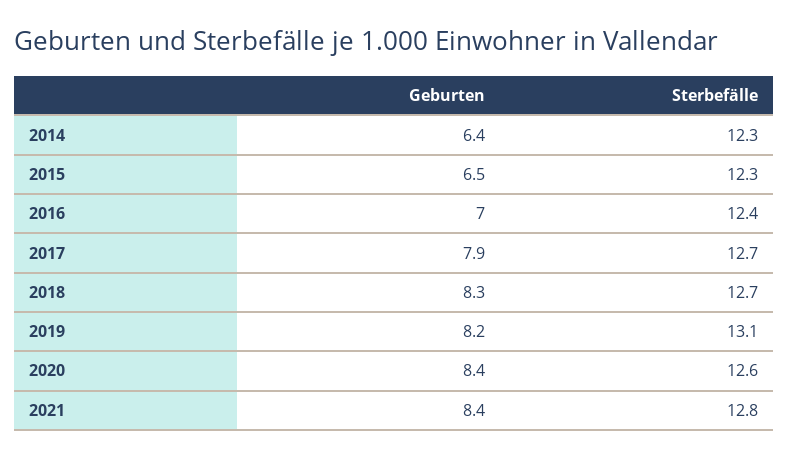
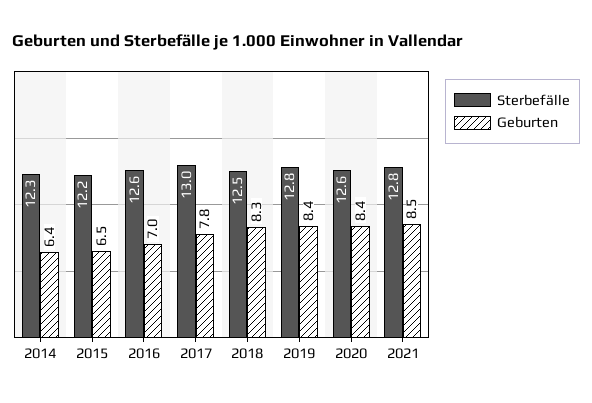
  {
    "Geburten": {
      "2014": 6.4,
      "2015": 6.5,
      "2016": 7,
-     "2017": 7.9,
+     "2017": 7.8,
      "2018": 8.3,
-     "2019": 8.2,
+     "2019": 8.4,
      "2020": 8.4,
-     "2021": 8.4
+     "2021": 8.5
    },
    "Sterbefälle": {
      "2014": 12.3,
-     "2015": 12.3,
+     "2015": 12.2,
-     "2016": 12.4,
+     "2016": 12.6,
-     "2017": 12.7,
+     "2017": 13,
-     "2018": 12.7,
+     "2018": 12.5,
-     "2019": 13.1,
+     "2019": 12.8,
      "2020": 12.6,
      "2021": 12.8
    }
  }

